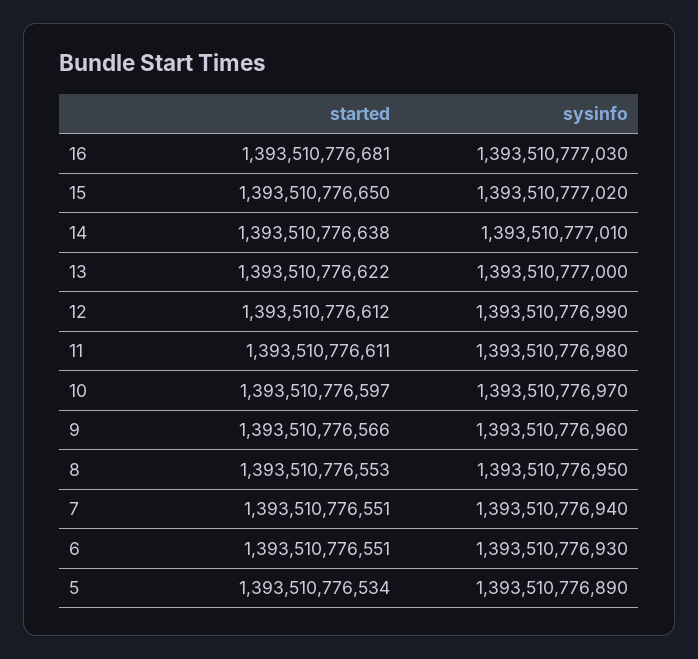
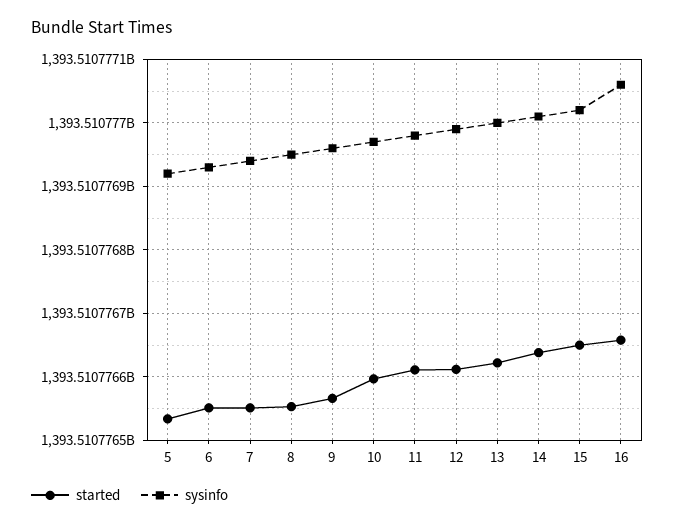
  {
    "started": {
-     "16": 1393510776681,
+     "16": 1393510776660,
      "15": 1393510776650,
      "14": 1393510776638,
      "13": 1393510776622,
      "12": 1393510776612,
      "11": 1393510776611,
      "10": 1393510776597,
      "9": 1393510776566,
      "8": 1393510776553,
      "7": 1393510776551,
      "6": 1393510776551,
      "5": 1393510776534
    },
    "sysinfo": {
-     "16": 1393510777030,
+     "16": 1393510777060,
      "15": 1393510777020,
      "14": 1393510777010,
      "13": 1393510777000,
      "12": 1393510776990,
      "11": 1393510776980,
      "10": 1393510776970,
      "9": 1393510776960,
      "8": 1393510776950,
      "7": 1393510776940,
      "6": 1393510776930,
-     "5": 1393510776890
+     "5": 1393510776920
    }
  }

